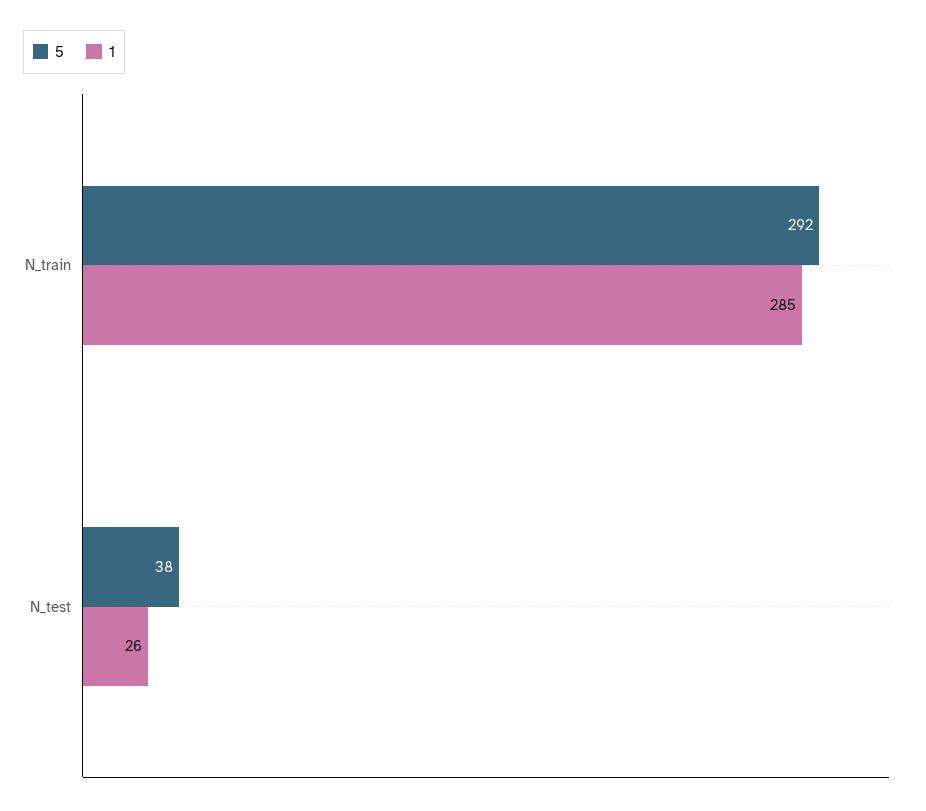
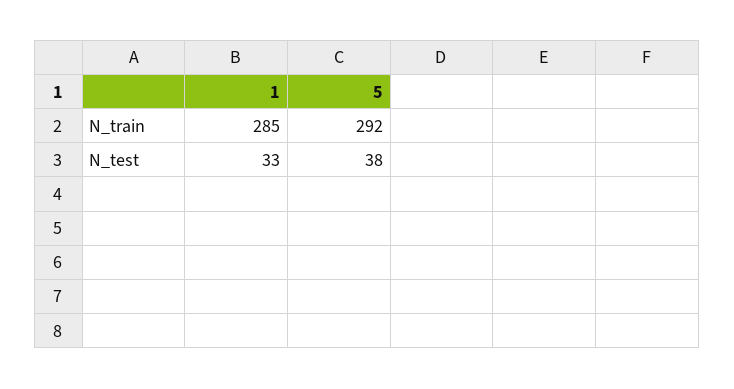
  {
    "5": {
      "N_train": 292,
      "N_test": 38
    },
    "1": {
      "N_train": 285,
-     "N_test": 26
+     "N_test": 33
    }
  }

